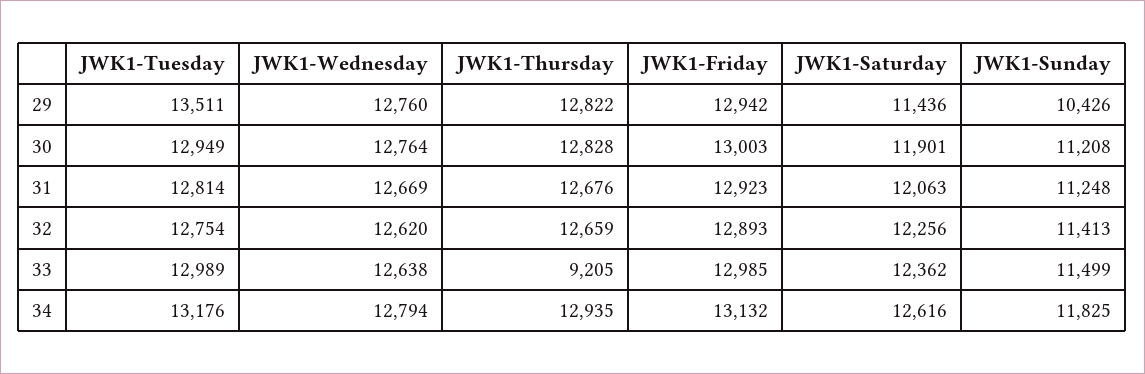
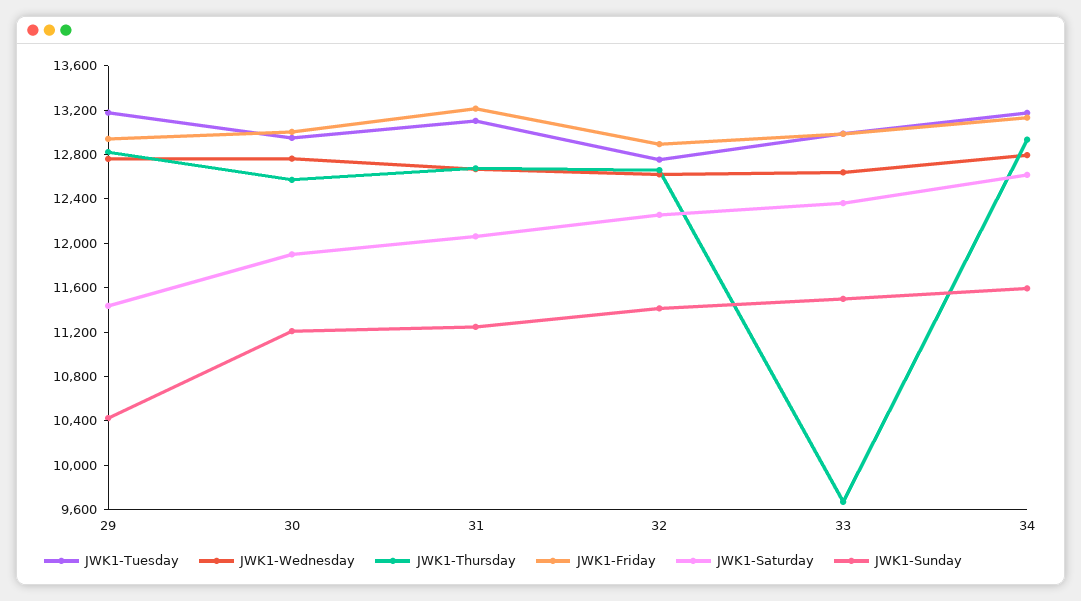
  {
    "JWK1-Tuesday": {
-     "29": 13511,
+     "29": 13200,
      "30": 12949,
-     "31": 12814,
+     "31": 13100,
      "32": 12754,
      "33": 12989,
      "34": 13176
    },
    "JWK1-Wednesday": {
      "29": 12760,
      "30": 12764,
      "31": 12669,
      "32": 12620,
      "33": 12638,
      "34": 12794
    },
    "JWK1-Thursday": {
      "29": 12822,
-     "30": 12828,
+     "30": 12600,
      "31": 12676,
      "32": 12659,
-     "33": 9205,
+     "33": 9700,
      "34": 12935
    },
    "JWK1-Friday": {
      "29": 12942,
      "30": 13003,
-     "31": 12923,
+     "31": 13200,
      "32": 12893,
      "33": 12985,
      "34": 13132
    },
    "JWK1-Saturday": {
      "29": 11436,
      "30": 11901,
      "31": 12063,
      "32": 12256,
      "33": 12362,
      "34": 12616
    },
    "JWK1-Sunday": {
      "29": 10426,
      "30": 11208,
      "31": 11248,
      "32": 11413,
      "33": 11499,
-     "34": 11825
+     "34": 11600
    }
  }

